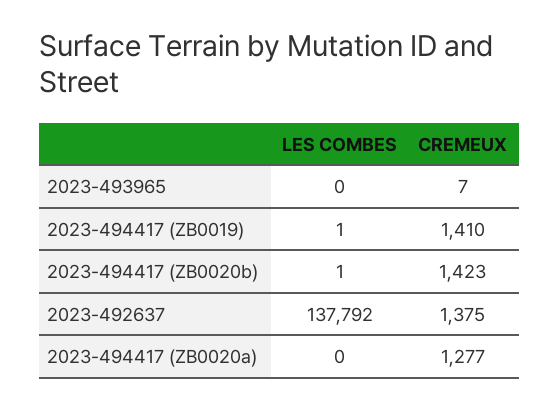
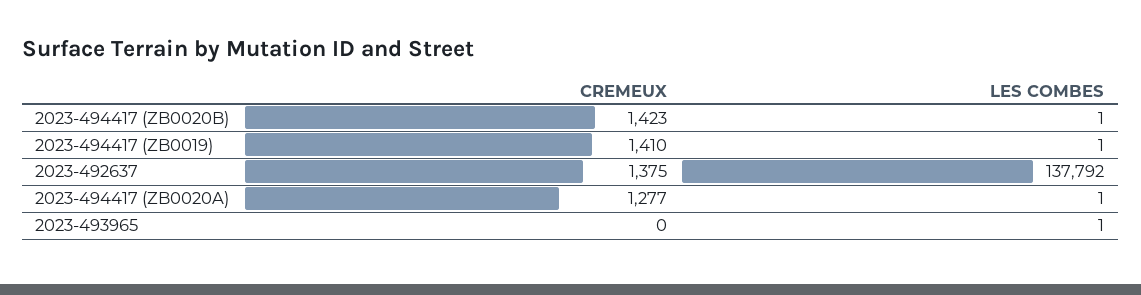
  {
    "LES COMBES": {
-     "2023-493965": 0,
+     "2023-493965": 1,
      "2023-494417 (ZB0019)": 1,
      "2023-494417 (ZB0020b)": 1,
      "2023-492637": 137792,
-     "2023-494417 (ZB0020a)": 0
+     "2023-494417 (ZB0020a)": 1
    },
    "CREMEUX": {
-     "2023-493965": 7,
+     "2023-493965": 0,
      "2023-494417 (ZB0019)": 1410,
      "2023-494417 (ZB0020b)": 1423,
      "2023-492637": 1375,
      "2023-494417 (ZB0020a)": 1277
    }
  }

